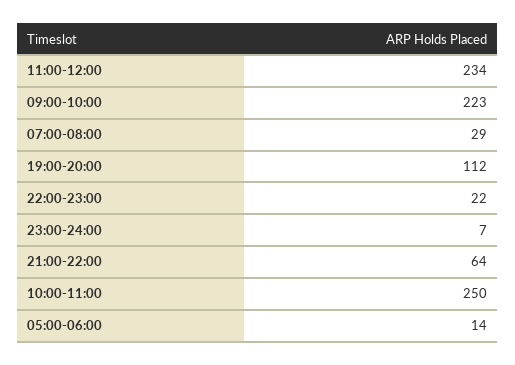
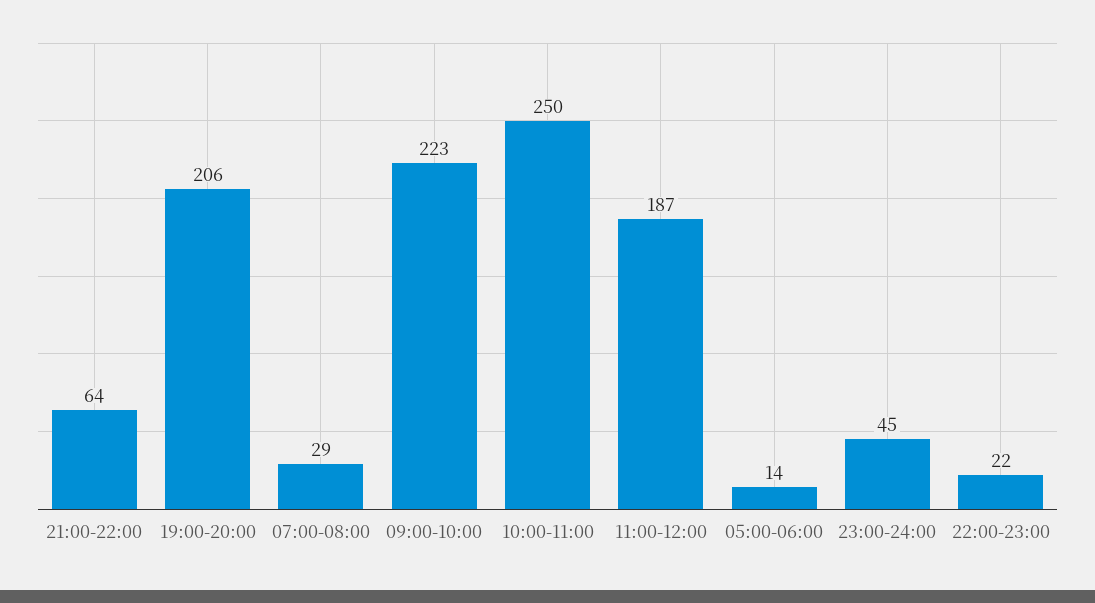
  {
-   "11:00-12:00": 234,
+   "11:00-12:00": 187,
    "09:00-10:00": 223,
    "07:00-08:00": 29,
-   "19:00-20:00": 112,
+   "19:00-20:00": 206,
    "22:00-23:00": 22,
-   "23:00-24:00": 7,
+   "23:00-24:00": 45,
    "21:00-22:00": 64,
    "10:00-11:00": 250,
    "05:00-06:00": 14
  }

